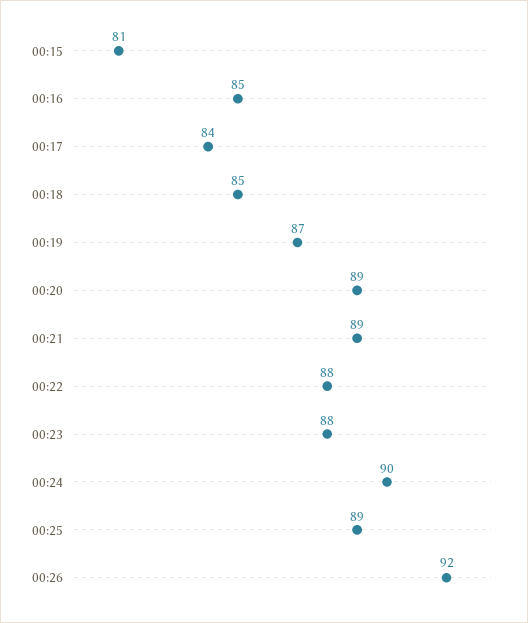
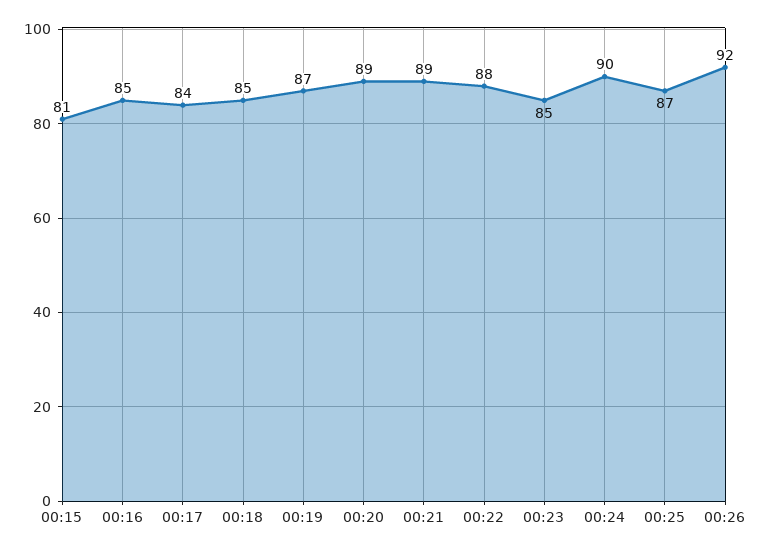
  {
    "00:15": 81,
    "00:16": 85,
    "00:17": 84,
    "00:18": 85,
    "00:19": 87,
    "00:20": 89,
    "00:21": 89,
    "00:22": 88,
-   "00:23": 88,
+   "00:23": 85,
    "00:24": 90,
-   "00:25": 89,
+   "00:25": 87,
    "00:26": 92
  }

